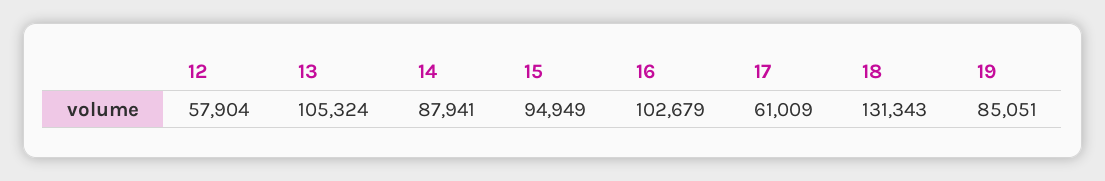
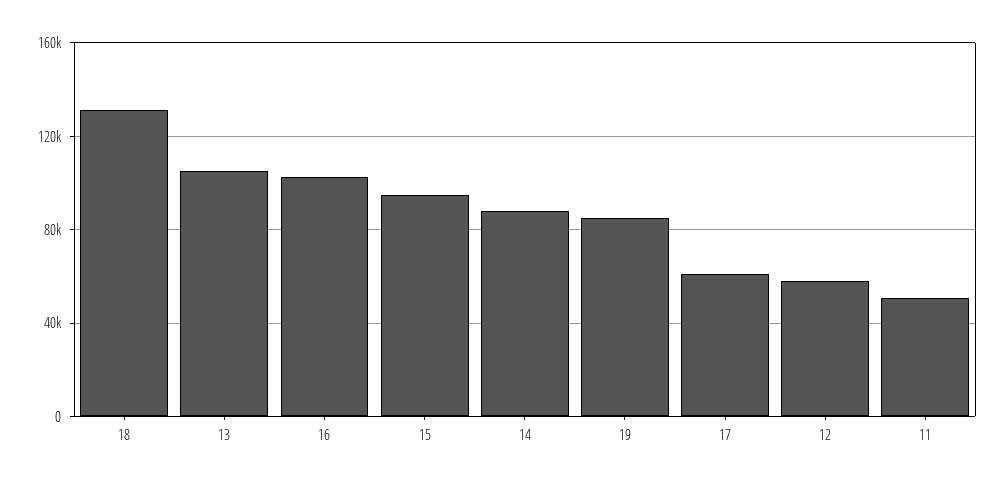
  {
    "12": 57904,
    "13": 105324,
    "14": 87941,
    "15": 94949,
    "16": 102679,
    "17": 61009,
    "18": 131343,
-   "19": 85051
+   "19": 85051,
+   "11": 50000
  }

